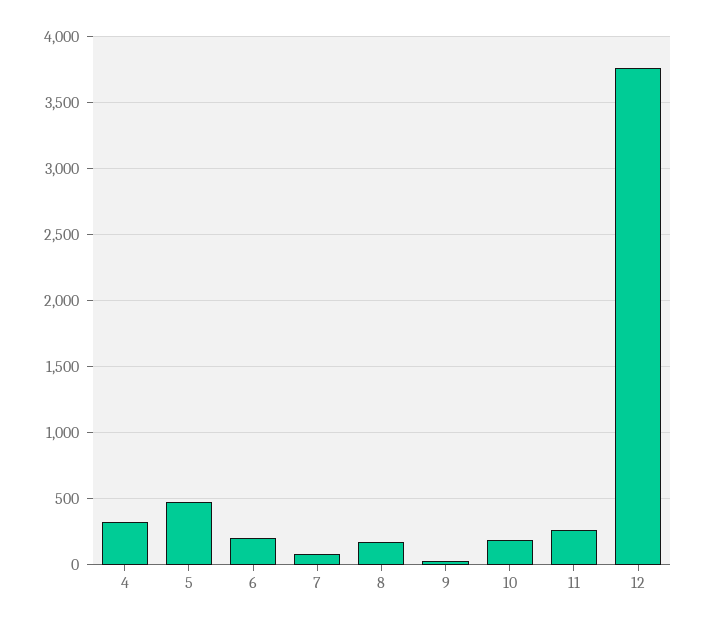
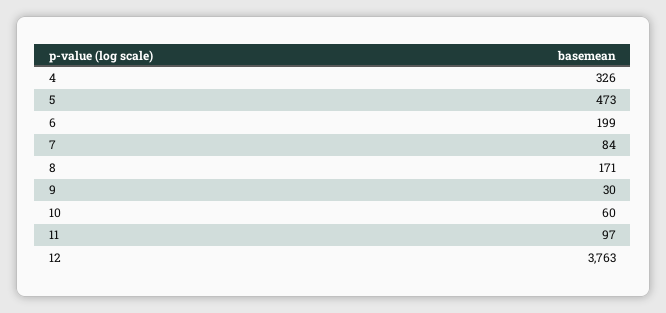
  {
    "4": 326,
    "5": 473,
    "6": 199,
    "7": 84,
    "8": 171,
    "9": 30,
-   "10": 200,
+   "10": 60,
-   "11": 250,
+   "11": 97,
    "12": 3763
  }

